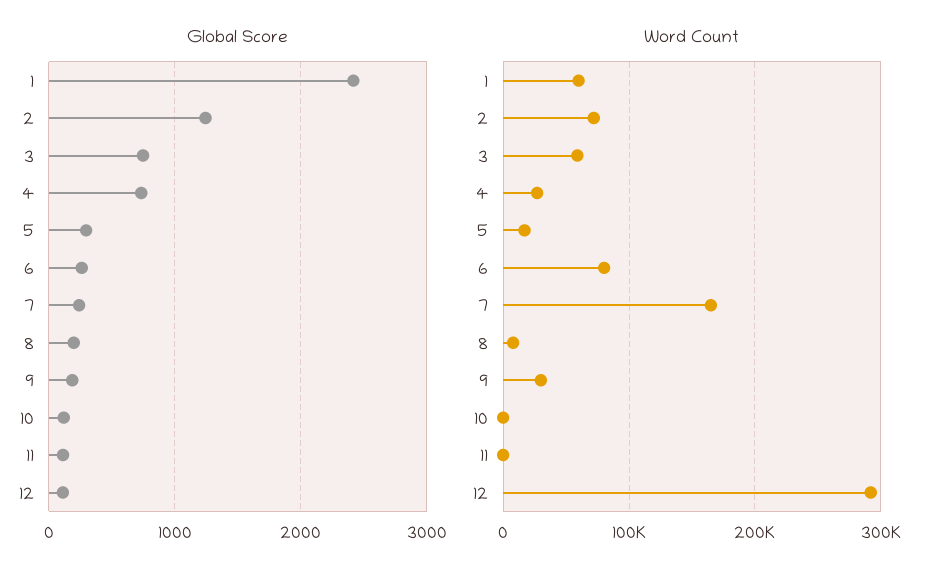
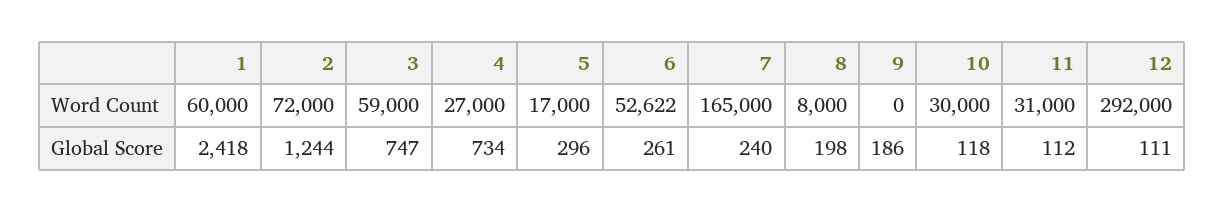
  {
    "Global Score": {
      "1": 2418,
      "2": 1244,
      "3": 747,
      "4": 734,
      "5": 296,
      "6": 261,
      "7": 240,
      "8": 198,
      "9": 186,
      "10": 118,
      "11": 112,
      "12": 111
    },
    "Word Count": {
      "1": 60000,
      "2": 72000,
      "3": 59000,
      "4": 27000,
      "5": 17000,
-     "6": 80000,
+     "6": 52622,
      "7": 165000,
      "8": 8000,
-     "9": 30000,
+     "9": 0,
-     "10": 0,
+     "10": 30000,
-     "11": 0,
+     "11": 31000,
      "12": 292000
    }
  }

